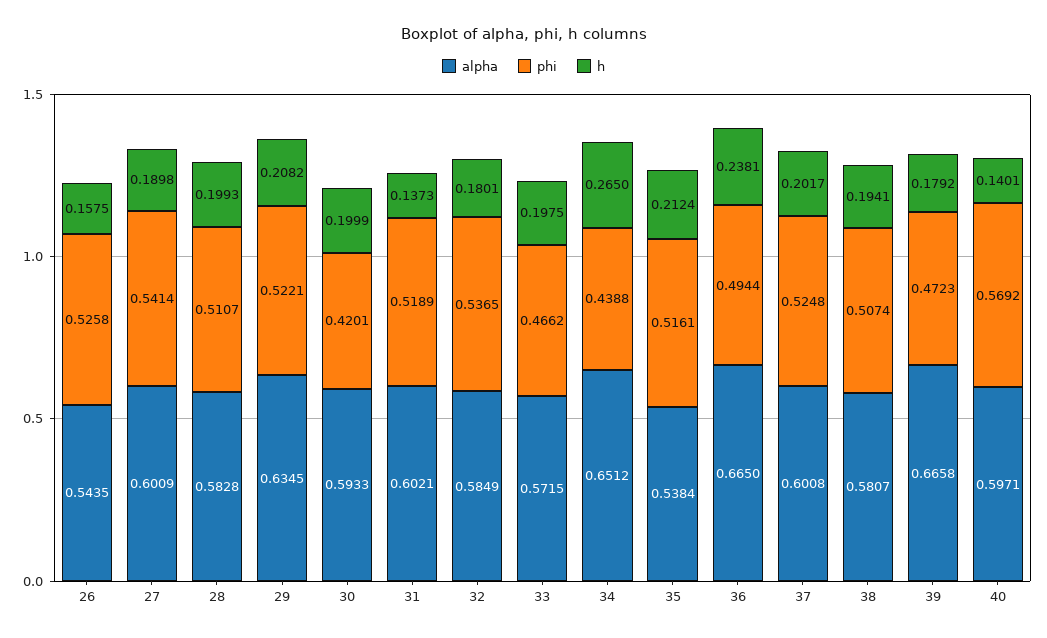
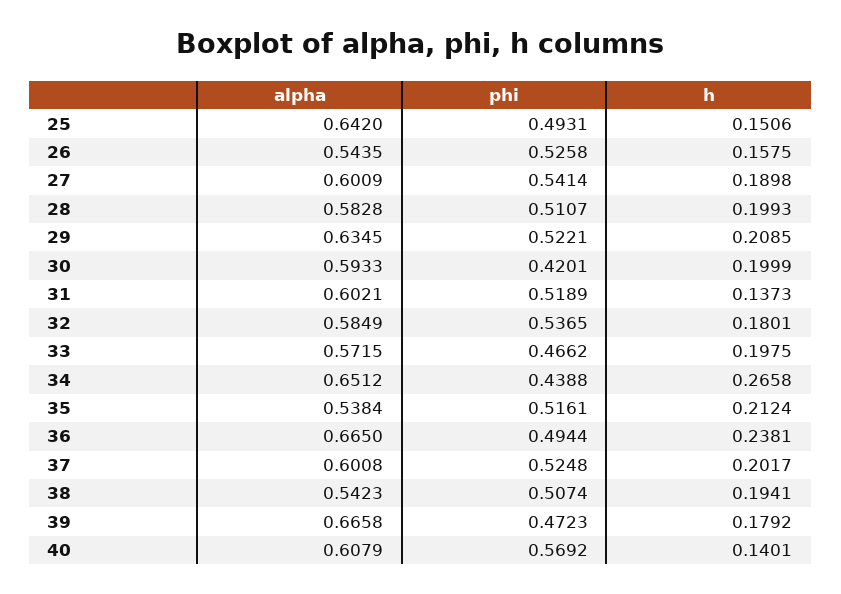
  {
    "alpha": {
      "26": 0.5435,
      "27": 0.6009,
      "28": 0.5828,
      "29": 0.6345,
      "30": 0.5933,
      "31": 0.6021,
      "32": 0.5849,
      "33": 0.5715,
      "34": 0.6512,
      "35": 0.5384,
      "36": 0.665,
      "37": 0.6008,
-     "38": 0.5807,
+     "38": 0.5423,
      "39": 0.6658,
-     "40": 0.5971
+     "40": 0.6079,
+     "25": 0.642
    },
    "phi": {
      "26": 0.5258,
      "27": 0.5414,
      "28": 0.5107,
      "29": 0.5221,
      "30": 0.4201,
      "31": 0.5189,
      "32": 0.5365,
      "33": 0.4662,
      "34": 0.4388,
      "35": 0.5161,
      "36": 0.4944,
      "37": 0.5248,
      "38": 0.5074,
      "39": 0.4723,
-     "40": 0.5692
+     "40": 0.5692,
+     "25": 0.4931
    },
    "h": {
      "26": 0.1575,
      "27": 0.1898,
      "28": 0.1993,
-     "29": 0.2082,
+     "29": 0.2085,
      "30": 0.1999,
      "31": 0.1373,
      "32": 0.1801,
      "33": 0.1975,
-     "34": 0.265,
+     "34": 0.2658,
      "35": 0.2124,
      "36": 0.2381,
      "37": 0.2017,
      "38": 0.1941,
      "39": 0.1792,
-     "40": 0.1401
+     "40": 0.1401,
+     "25": 0.1506
    }
  }

